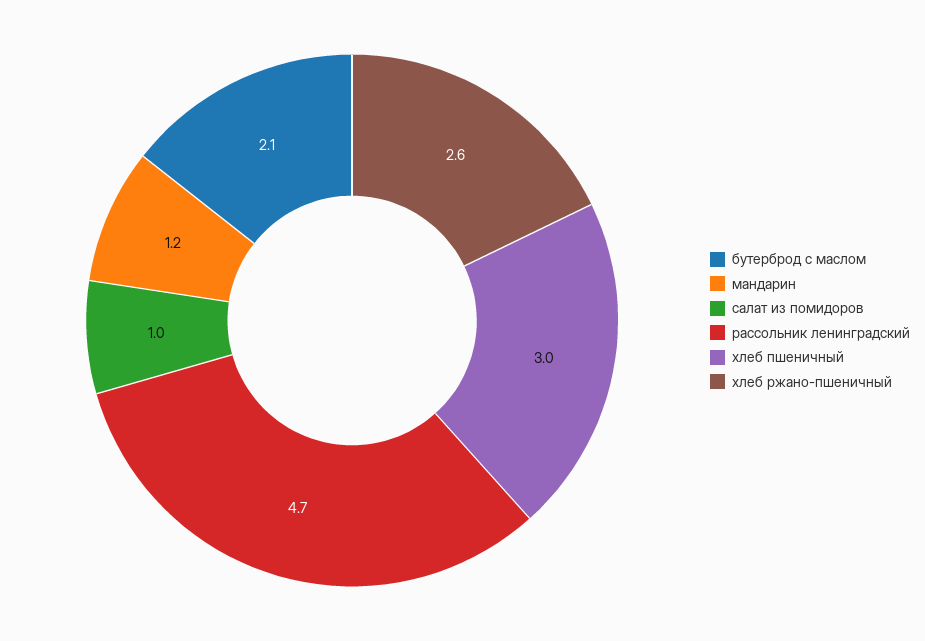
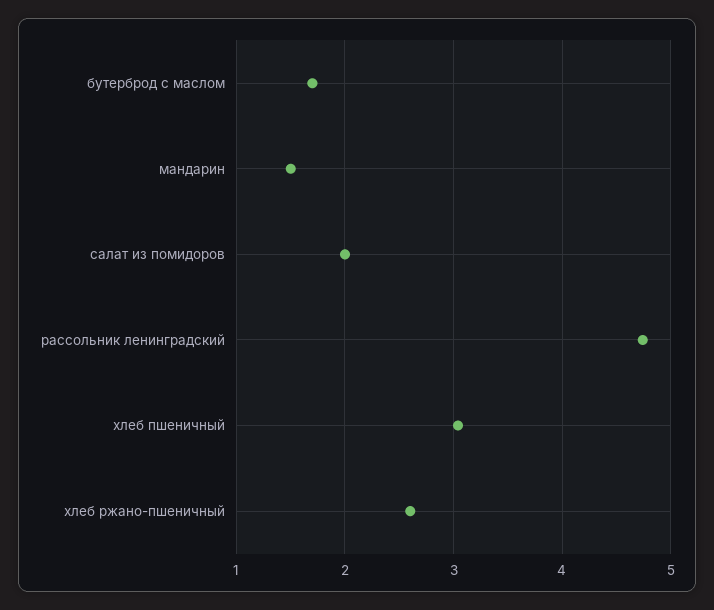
  {
-   "бутерброд с маслом": 2.1,
+   "бутерброд с маслом": 1.7,
-   "мандарин": 1.2,
+   "мандарин": 1.5,
-   "салат из помидоров": 1,
+   "салат из помидоров": 2,
    "рассольник ленинградский": 4.7,
    "хлеб пшеничный": 3,
    "хлеб ржано-пшеничный": 2.6
  }

